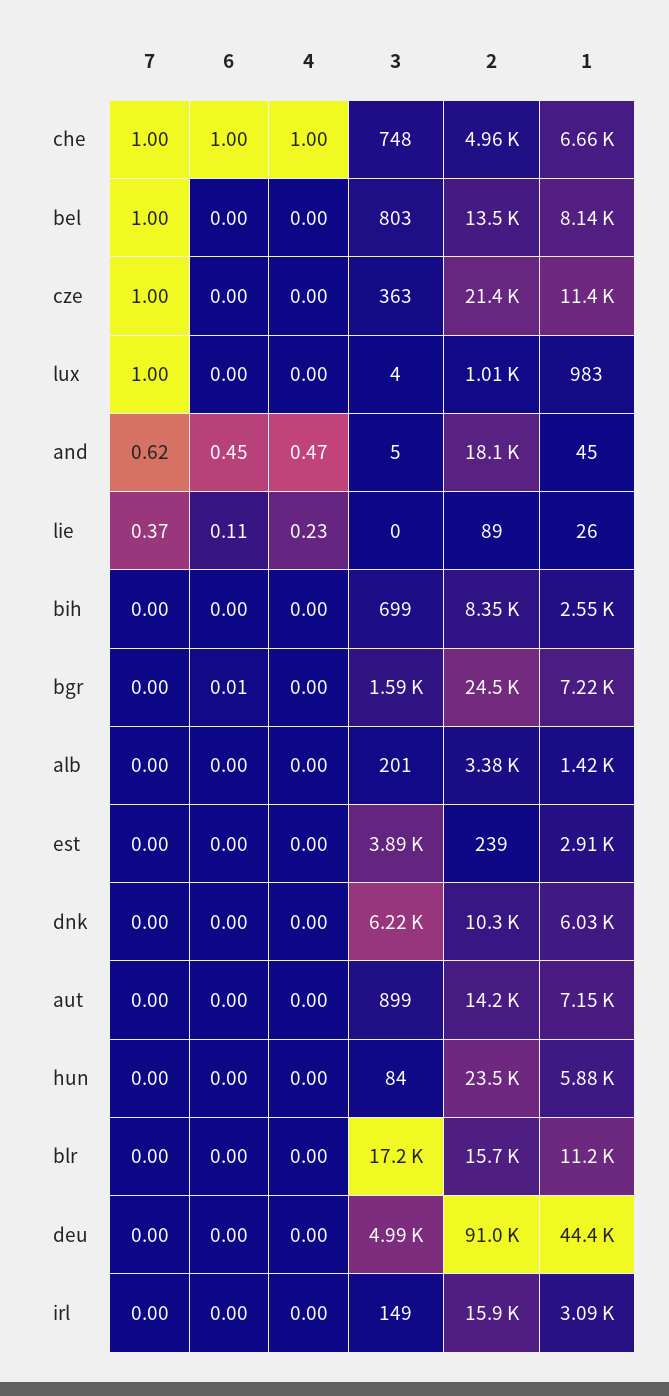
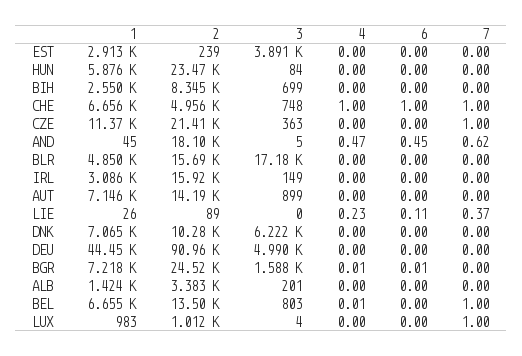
  {
    "7": {
      "che": 1,
      "bel": 1,
      "cze": 1,
      "lux": 1,
      "and": 0.62,
      "lie": 0.37,
      "bih": 0,
      "bgr": 0,
      "alb": 0,
      "est": 0,
      "dnk": 0,
      "aut": 0,
      "hun": 0,
      "blr": 0,
      "deu": 0,
      "irl": 0
    },
    "6": {
      "che": 1,
      "bel": 0,
      "cze": 0,
      "lux": 0,
      "and": 0.45,
      "lie": 0.11,
      "bih": 0,
      "bgr": 0.01,
      "alb": 0,
      "est": 0,
      "dnk": 0,
      "aut": 0,
      "hun": 0,
      "blr": 0,
      "deu": 0,
      "irl": 0
    },
    "4": {
      "che": 1,
-     "bel": 0,
+     "bel": 0.01,
      "cze": 0,
      "lux": 0,
      "and": 0.47,
      "lie": 0.23,
      "bih": 0,
-     "bgr": 0,
+     "bgr": 0.01,
      "alb": 0,
      "est": 0,
      "dnk": 0,
      "aut": 0,
      "hun": 0,
      "blr": 0,
      "deu": 0,
      "irl": 0
    },
    "3": {
      "che": 748,
      "bel": 803,
      "cze": 363,
      "lux": 4,
      "and": 5,
      "lie": 0,
      "bih": 699,
      "bgr": 1588,
      "alb": 201,
      "est": 3891,
      "dnk": 6222,
      "aut": 899,
      "hun": 84,
      "blr": 17180,
      "deu": 4990,
      "irl": 149
    },
    "2": {
      "che": 4956,
      "bel": 13500,
      "cze": 21410,
      "lux": 1012,
      "and": 18100,
      "lie": 89,
      "bih": 8345,
      "bgr": 24520,
      "alb": 3383,
      "est": 239,
      "dnk": 10280,
      "aut": 14190,
      "hun": 23470,
      "blr": 15690,
      "deu": 90960,
      "irl": 15920
    },
    "1": {
      "che": 6656,
-     "bel": 8140,
+     "bel": 6655,
      "cze": 11370,
      "lux": 983,
      "and": 45,
      "lie": 26,
      "bih": 2550,
      "bgr": 7218,
      "alb": 1424,
      "est": 2913,
-     "dnk": 6030,
+     "dnk": 7065,
      "aut": 7146,
      "hun": 5876,
-     "blr": 11200,
+     "blr": 4850,
      "deu": 44450,
      "irl": 3086
    }
  }

